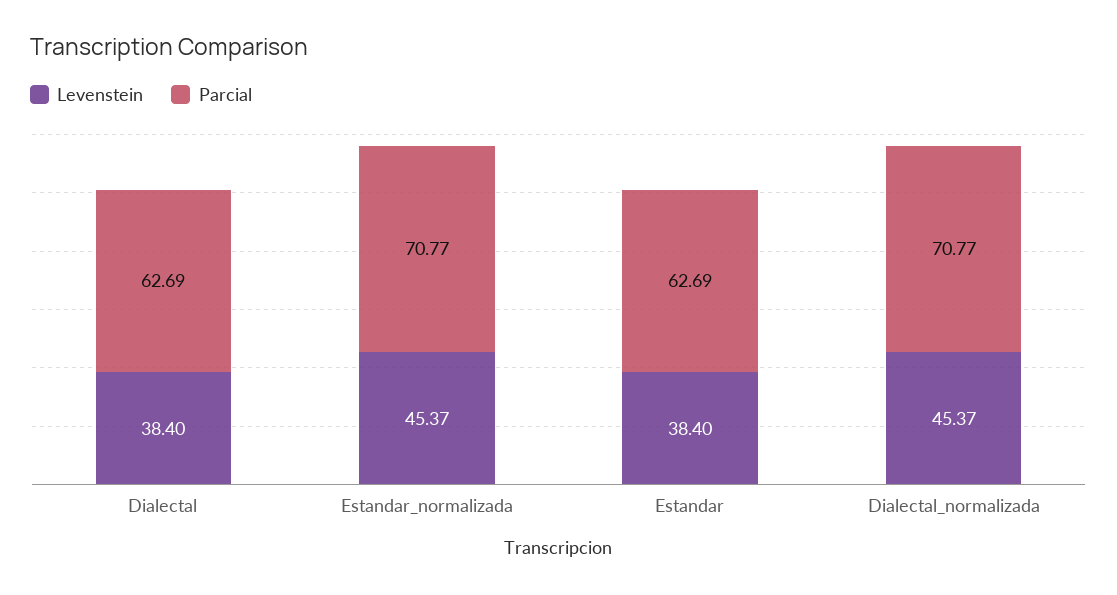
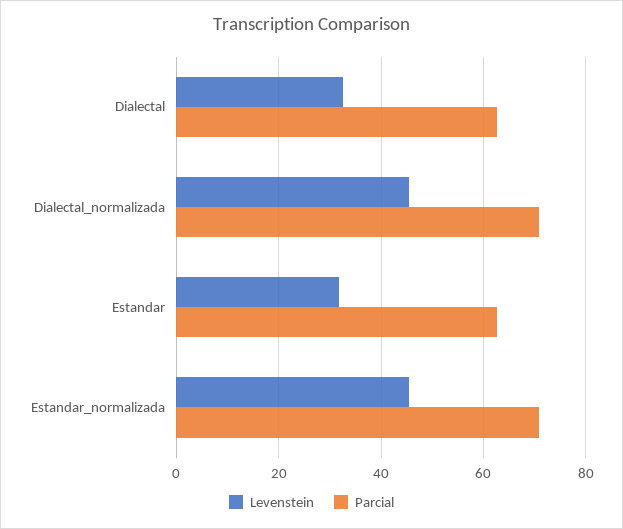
  {
    "Levenstein": {
-     "Dialectal": 38.4,
+     "Dialectal": 32,
      "Estandar_normalizada": 45.37,
-     "Estandar": 38.4,
+     "Estandar": 32,
      "Dialectal_normalizada": 45.37
    },
    "Parcial": {
      "Dialectal": 62.69,
      "Estandar_normalizada": 70.77,
      "Estandar": 62.69,
      "Dialectal_normalizada": 70.77
    }
  }

